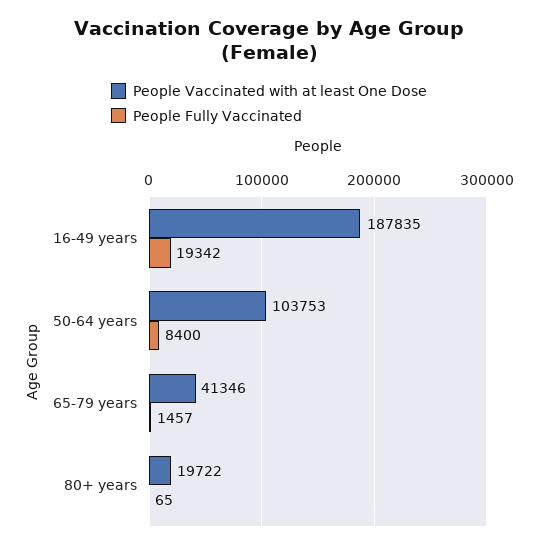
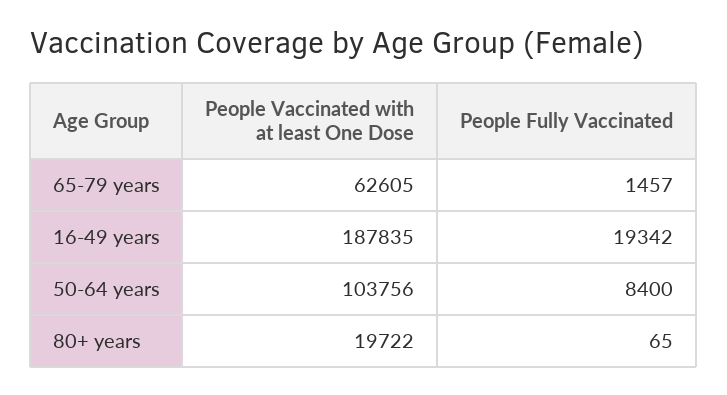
  {
    "People Vaccinated with at least One Dose": {
      "16-49 years": 187835,
-     "50-64 years": 103753,
+     "50-64 years": 103756,
-     "65-79 years": 41346,
+     "65-79 years": 62605,
      "80+ years": 19722
    },
    "People Fully Vaccinated": {
      "16-49 years": 19342,
      "50-64 years": 8400,
      "65-79 years": 1457,
      "80+ years": 65
    }
  }

